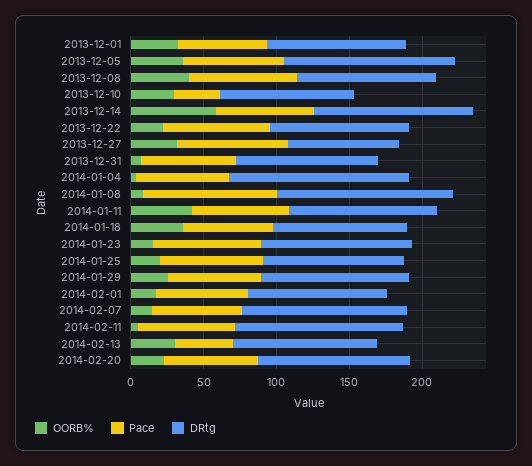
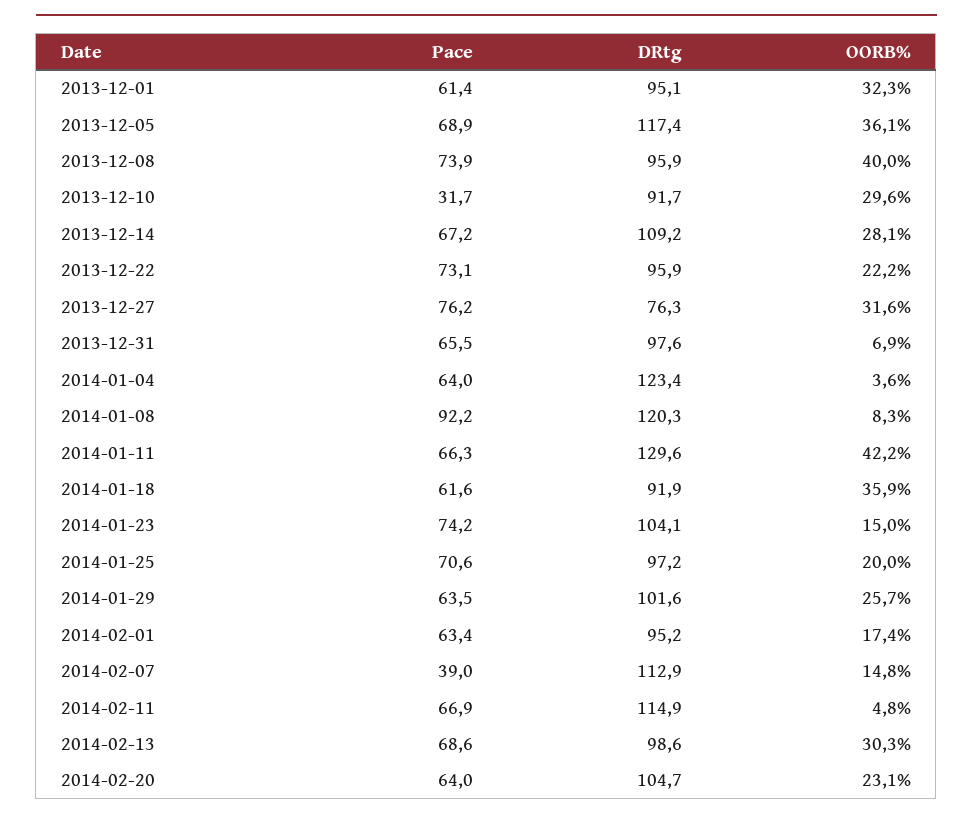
  {
    "OORB%": {
      "2013-12-01": 32.3,
      "2013-12-05": 36.1,
      "2013-12-08": 40,
      "2013-12-10": 29.6,
-     "2013-12-14": 60,
+     "2013-12-14": 28.1,
      "2013-12-22": 22.2,
      "2013-12-27": 31.6,
      "2013-12-31": 6.9,
      "2014-01-04": 3.6,
      "2014-01-08": 8.3,
      "2014-01-11": 42.2,
      "2014-01-18": 35.9,
      "2014-01-23": 15,
      "2014-01-25": 20,
      "2014-01-29": 25.7,
      "2014-02-01": 17.4,
      "2014-02-07": 14.8,
      "2014-02-11": 4.8,
      "2014-02-13": 30.3,
      "2014-02-20": 23.1
    },
    "Pace": {
      "2013-12-01": 61.4,
      "2013-12-05": 68.9,
      "2013-12-08": 73.9,
      "2013-12-10": 31.7,
      "2013-12-14": 67.2,
      "2013-12-22": 73.1,
      "2013-12-27": 76.2,
      "2013-12-31": 65.5,
      "2014-01-04": 64,
      "2014-01-08": 92.2,
      "2014-01-11": 66.3,
      "2014-01-18": 61.6,
      "2014-01-23": 74.2,
      "2014-01-25": 70.6,
      "2014-01-29": 63.5,
      "2014-02-01": 63.4,
-     "2014-02-07": 60,
+     "2014-02-07": 39,
      "2014-02-11": 66.9,
-     "2014-02-13": 40,
+     "2014-02-13": 68.6,
      "2014-02-20": 64
    },
    "DRtg": {
      "2013-12-01": 95.1,
      "2013-12-05": 117.4,
      "2013-12-08": 95.9,
      "2013-12-10": 91.7,
      "2013-12-14": 109.2,
      "2013-12-22": 95.9,
      "2013-12-27": 76.3,
      "2013-12-31": 97.6,
      "2014-01-04": 123.4,
      "2014-01-08": 120.3,
-     "2014-01-11": 100,
+     "2014-01-11": 129.6,
      "2014-01-18": 91.9,
      "2014-01-23": 104.1,
      "2014-01-25": 97.2,
      "2014-01-29": 101.6,
      "2014-02-01": 95.2,
      "2014-02-07": 112.9,
      "2014-02-11": 114.9,
      "2014-02-13": 98.6,
      "2014-02-20": 104.7
    }
  }

